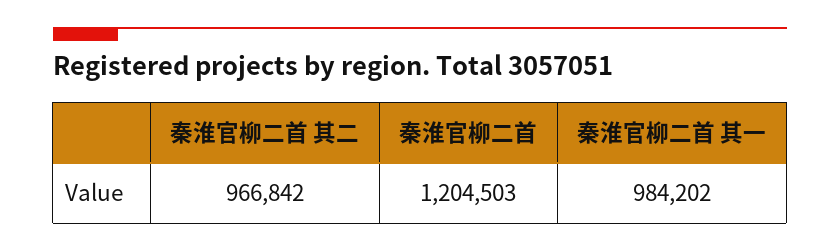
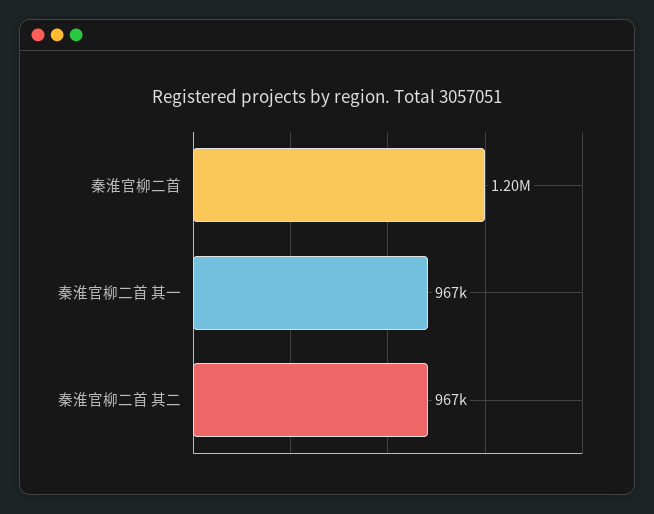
  {
    "秦淮官柳二首 其二": 966842,
    "秦淮官柳二首": 1204503,
-   "秦淮官柳二首 其一": 984202
+   "秦淮官柳二首 其一": 967000
  }

